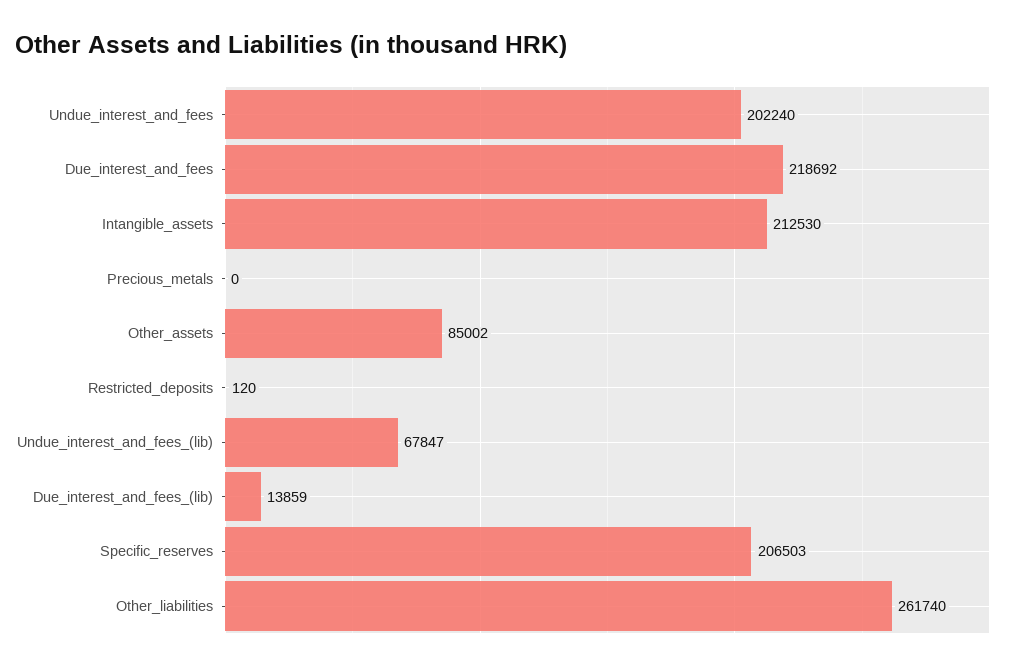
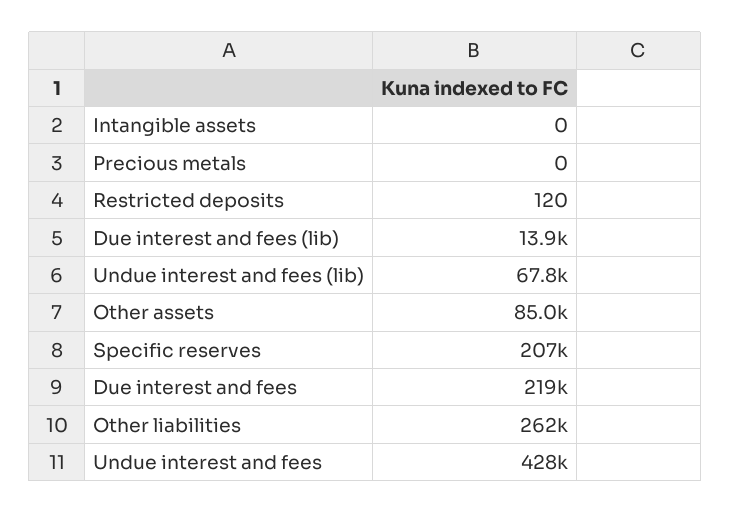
  {
-   "Undue_interest_and_fees": 202240,
+   "Undue_interest_and_fees": 428000,
    "Due_interest_and_fees": 218692,
-   "Intangible_assets": 212530,
+   "Intangible_assets": 0,
    "Precious_metals": 0,
    "Other_assets": 85002,
    "Restricted_deposits": 120,
    "Undue_interest_and_fees_(lib)": 67847,
    "Due_interest_and_fees_(lib)": 13859,
    "Specific_reserves": 206503,
    "Other_liabilities": 261740
  }

